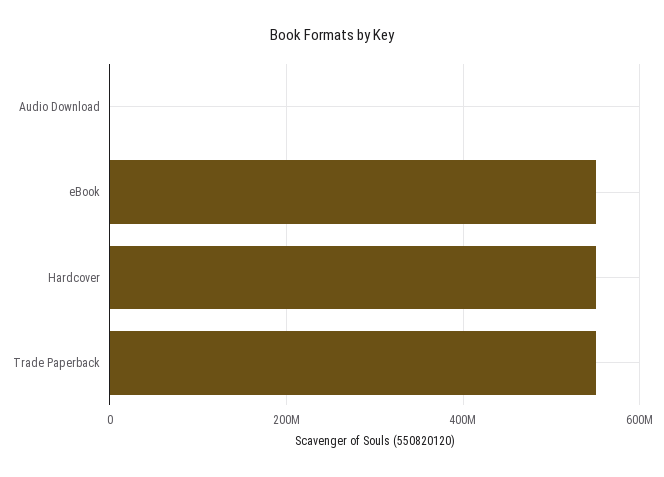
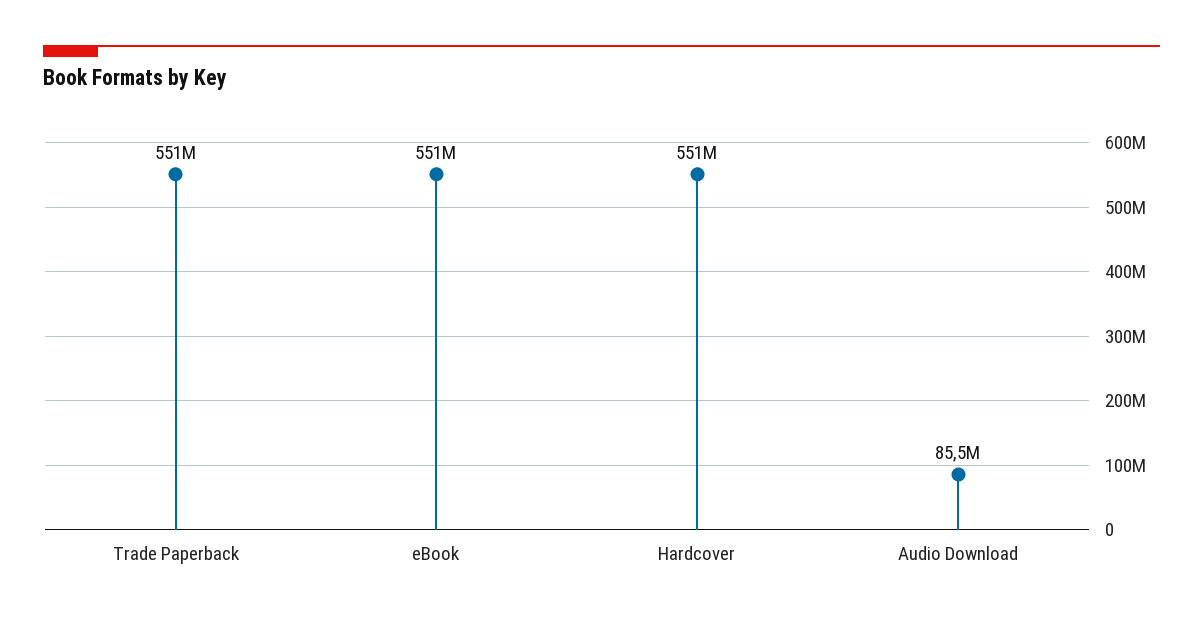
  {
-   "Audio Download": 0,
+   "Audio Download": 85500000,
    "eBook": 551000000,
    "Hardcover": 551000000,
    "Trade Paperback": 551000000
  }

